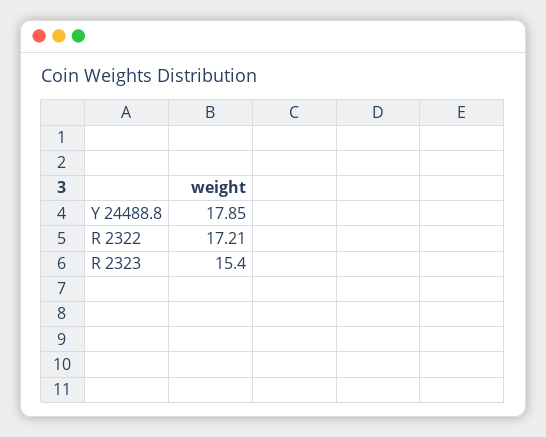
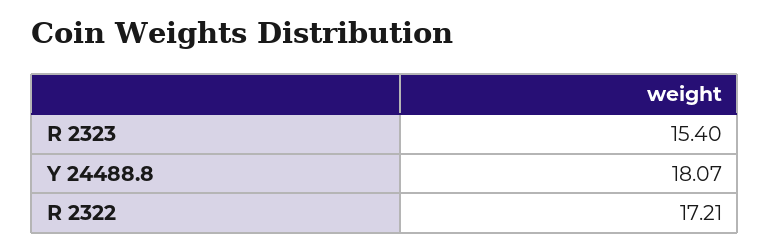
  {
-   "Y 24488.8": 17.85,
+   "Y 24488.8": 18.07,
    "R 2322": 17.21,
    "R 2323": 15.4
  }

